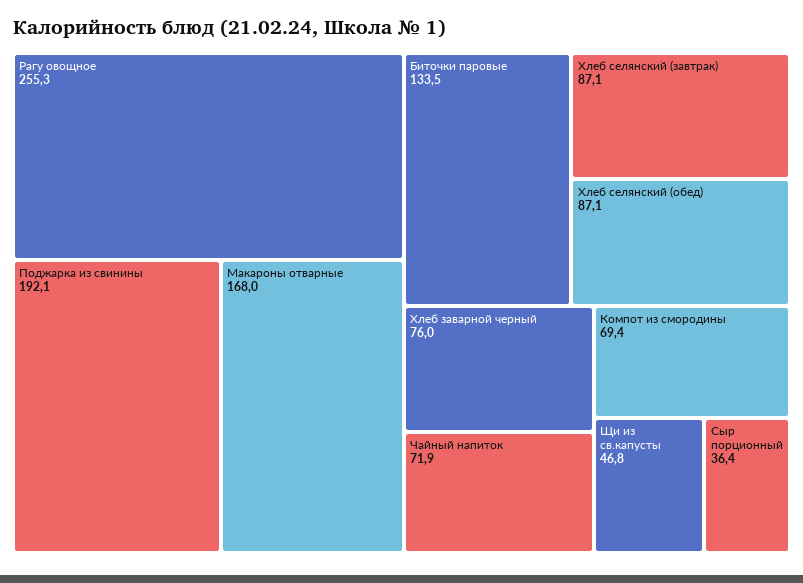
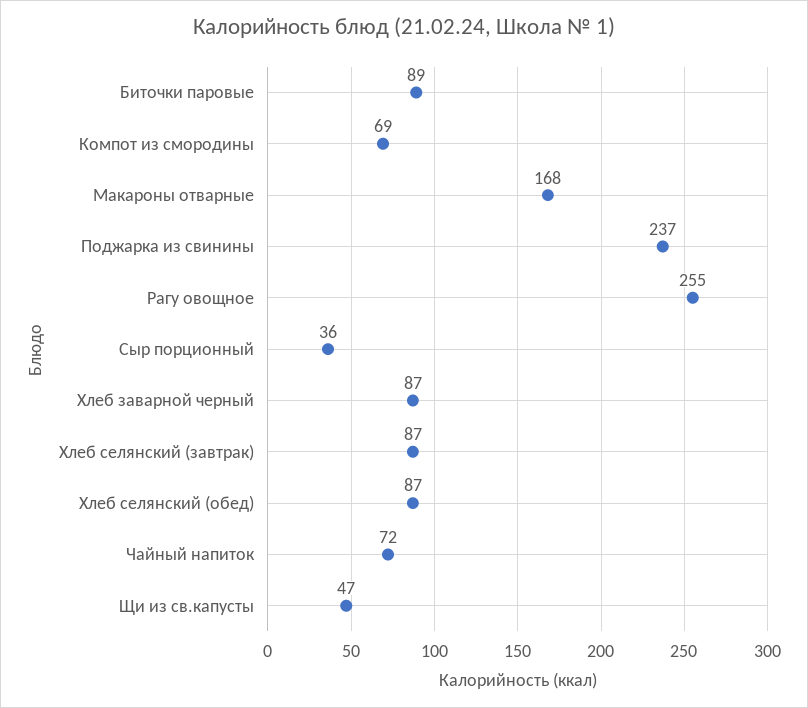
  {
    "Рагу овощное": 255.3,
-   "Поджарка из свинины": 192.1,
+   "Поджарка из свинины": 237,
    "Макароны отварные": 168,
-   "Биточки паровые": 133.5,
+   "Биточки паровые": 89,
    "Хлеб селянский (завтрак)": 87.1,
    "Хлеб селянский (обед)": 87.1,
-   "Хлеб заварной черный": 76,
+   "Хлеб заварной черный": 87,
    "Чайный напиток": 71.9,
    "Компот из смородины": 69.4,
    "Щи из св.капусты": 46.8,
    "Сыр порционный": 36.4
  }

